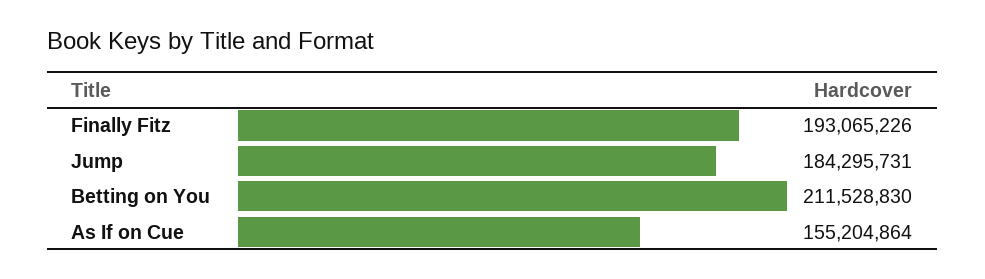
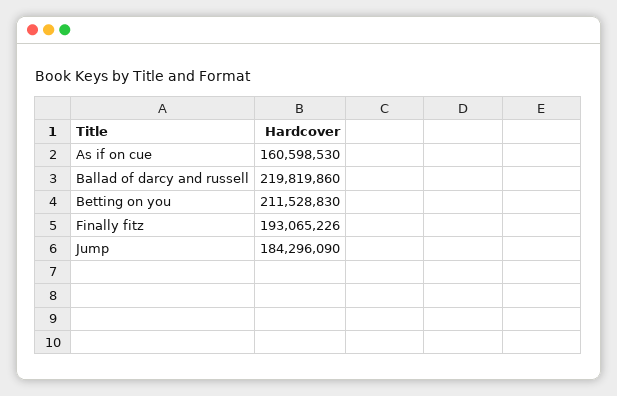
  {
    "Finally Fitz": 193065226,
-   "Jump": 184295731,
+   "Jump": 184296090,
    "Betting on You": 211528830,
-   "As If on Cue": 155204864
+   "As If on Cue": 160598530,
+   "Ballad of darcy and russell": 219819860
  }

